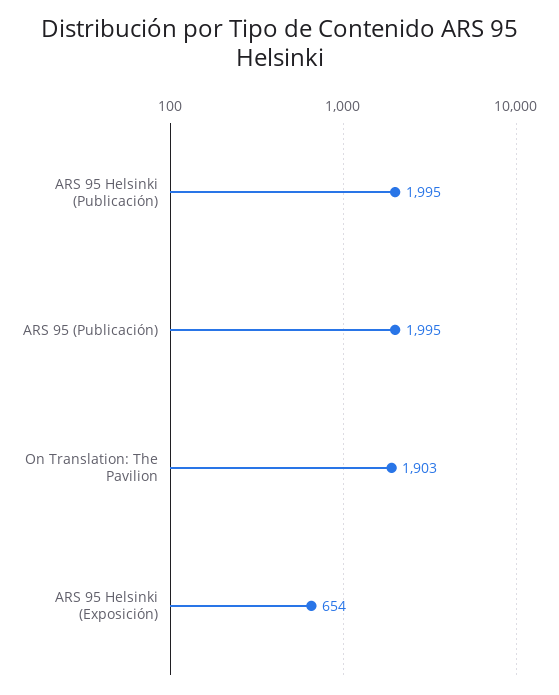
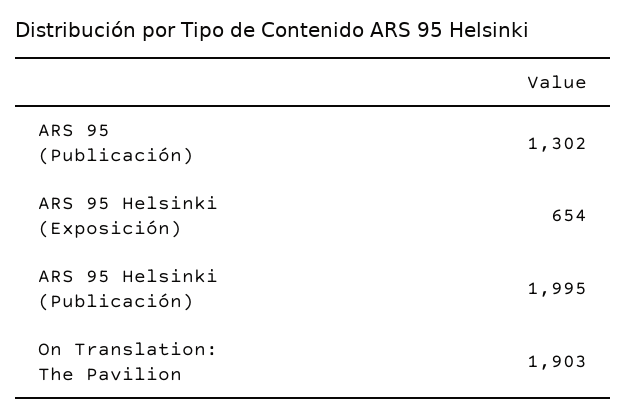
  {
    "ARS 95 Helsinki (Publicación)": 1995,
-   "ARS 95 (Publicación)": 1995,
+   "ARS 95 (Publicación)": 1302,
    "On Translation: The Pavilion": 1903,
    "ARS 95 Helsinki (Exposición)": 654
  }

